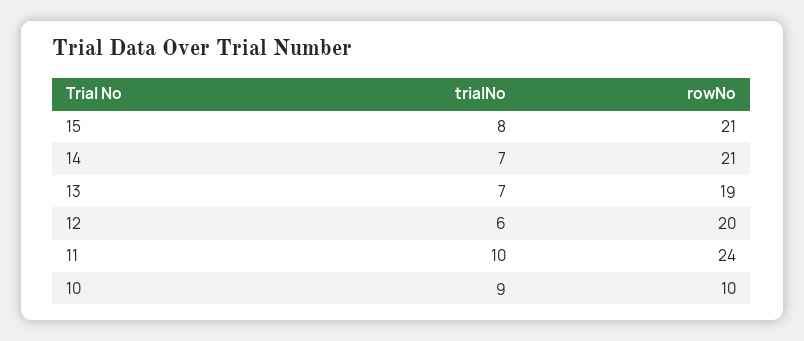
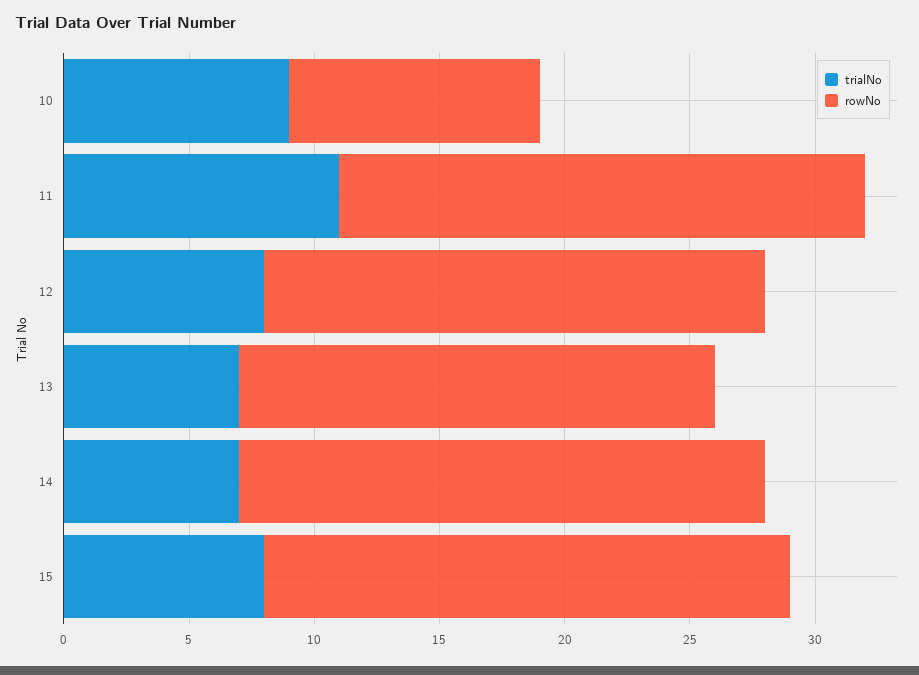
  {
    "trialNo": {
      "15": 8,
      "14": 7,
      "13": 7,
-     "12": 6,
+     "12": 8,
-     "11": 10,
+     "11": 11,
      "10": 9
    },
    "rowNo": {
      "15": 21,
      "14": 21,
      "13": 19,
      "12": 20,
-     "11": 24,
+     "11": 21,
      "10": 10
    }
  }

